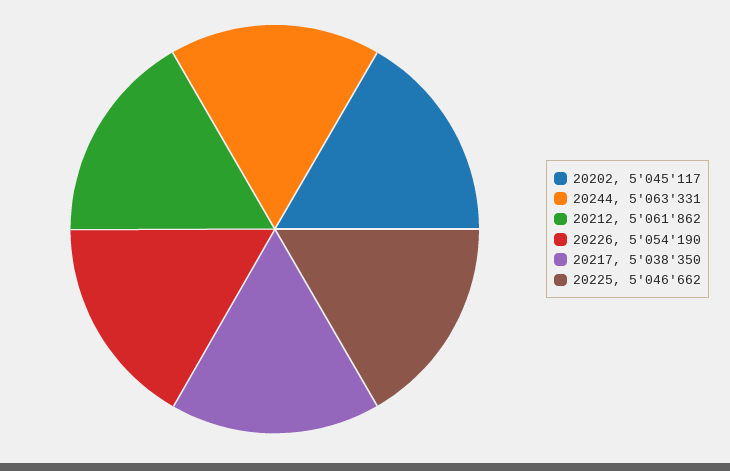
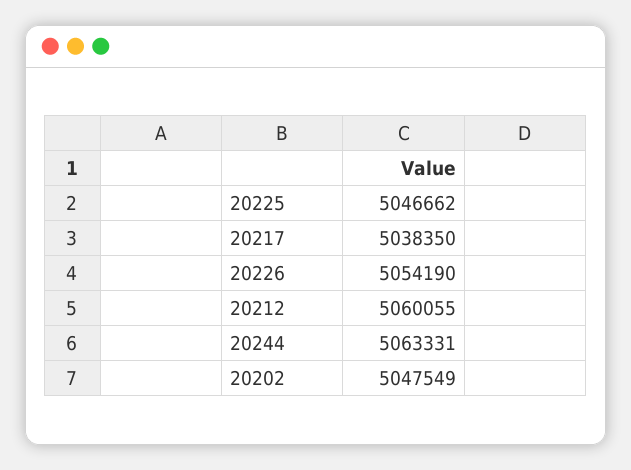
  {
-   "20202": 5045117,
+   "20202": 5047549,
    "20244": 5063331,
-   "20212": 5061862,
+   "20212": 5060055,
    "20226": 5054190,
    "20217": 5038350,
    "20225": 5046662
  }

